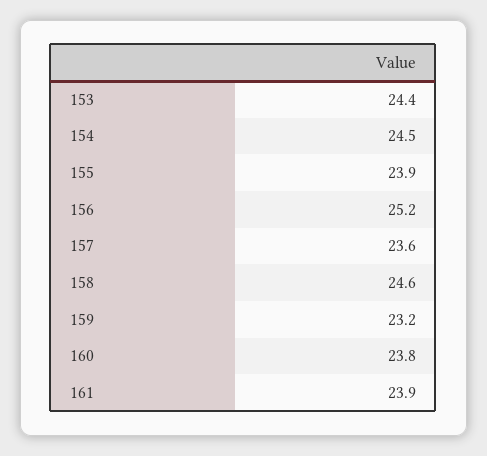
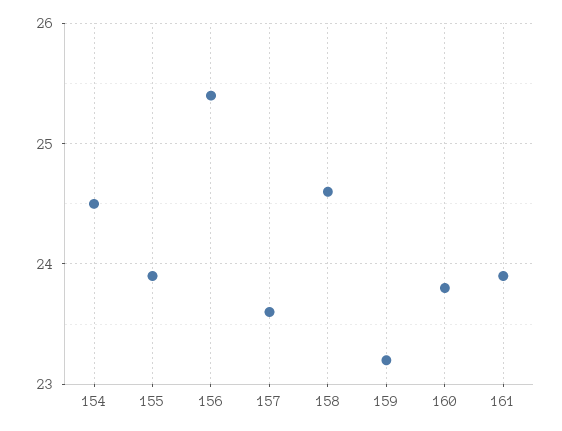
  {
-   "153": 24.4,
    "154": 24.5,
    "155": 23.9,
-   "156": 25.2,
+   "156": 25.4,
    "157": 23.6,
    "158": 24.6,
    "159": 23.2,
    "160": 23.8,
    "161": 23.9
  }

